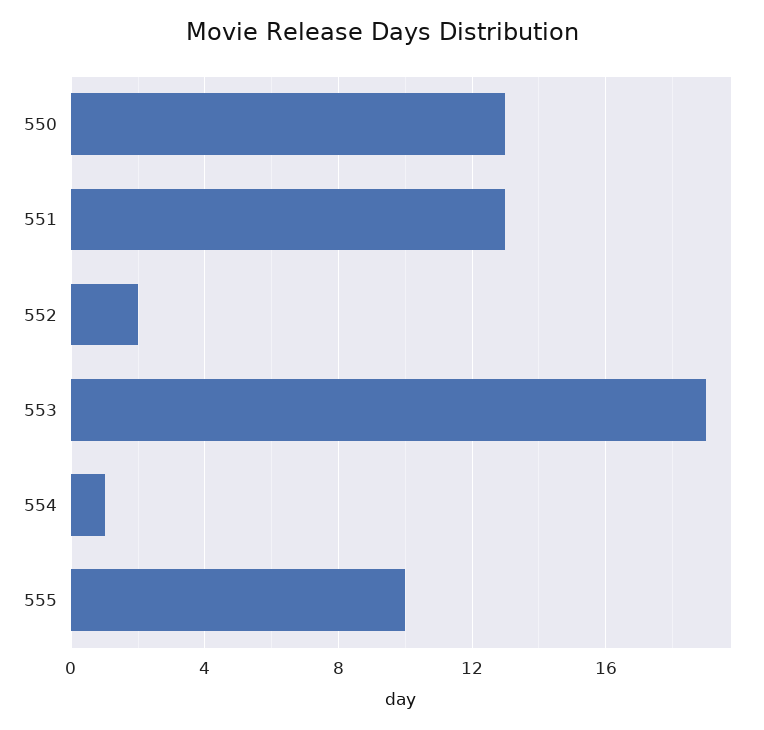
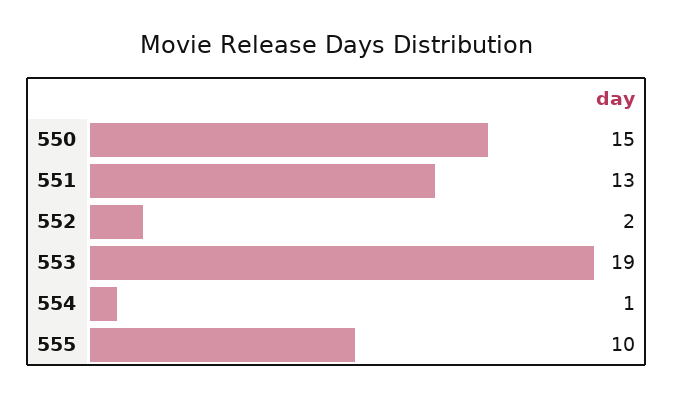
  {
-   "550": 13,
+   "550": 15,
    "551": 13,
    "552": 2,
    "553": 19,
    "554": 1,
    "555": 10
  }

